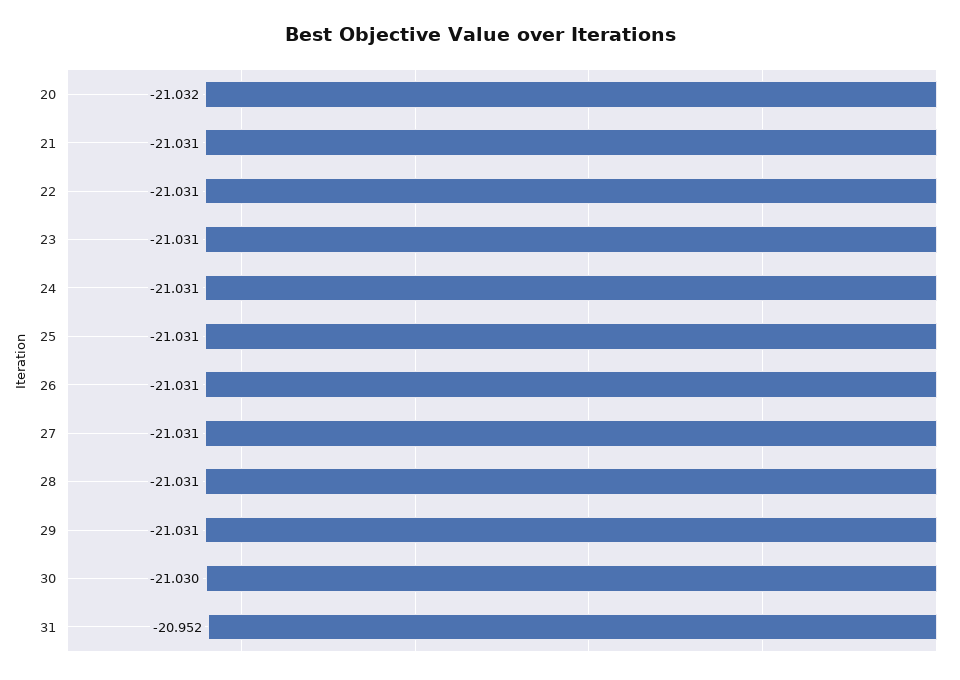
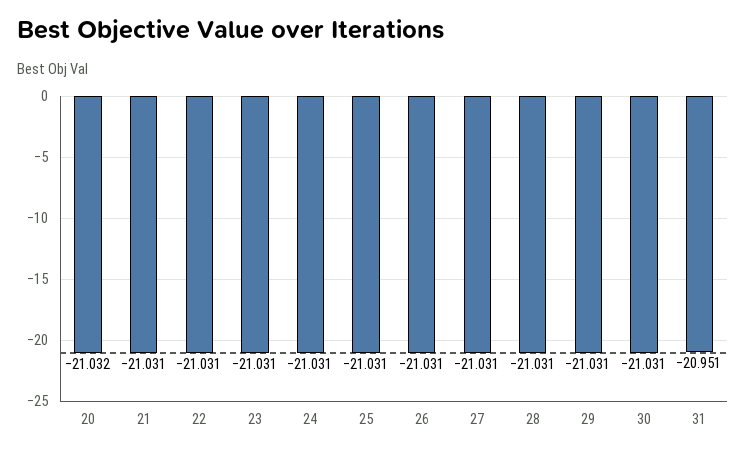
  {
    "20": -21.032,
    "21": -21.031,
    "22": -21.031,
    "23": -21.031,
    "24": -21.031,
    "25": -21.031,
    "26": -21.031,
    "27": -21.031,
    "28": -21.031,
    "29": -21.031,
-   "30": -21.03,
+   "30": -21.031,
-   "31": -20.952
+   "31": -20.951
  }

